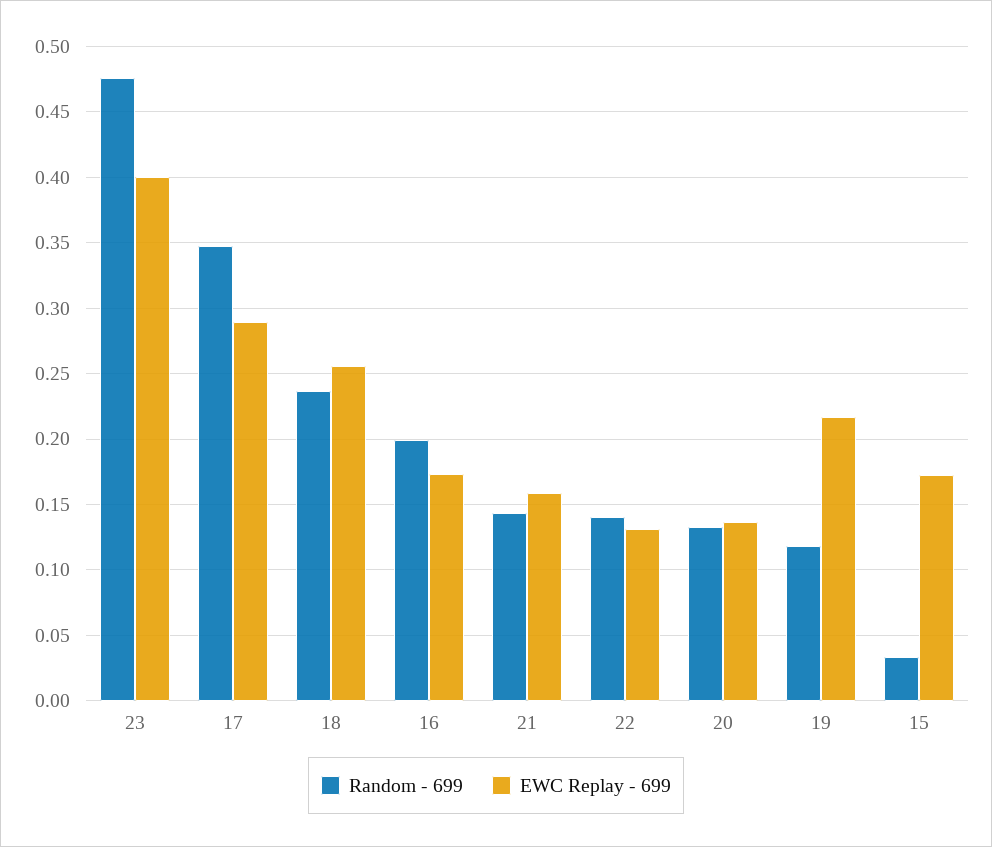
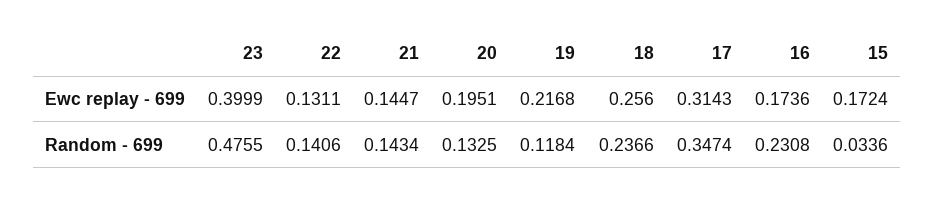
  {
    "Random - 699": {
      "23": 0.4755,
      "17": 0.3474,
      "18": 0.2366,
-     "16": 0.2,
+     "16": 0.2308,
      "21": 0.1434,
      "22": 0.1406,
      "20": 0.1325,
      "19": 0.1184,
      "15": 0.0336
    },
    "EWC Replay - 699": {
      "23": 0.3999,
-     "17": 0.29,
+     "17": 0.3143,
      "18": 0.256,
      "16": 0.1736,
-     "21": 0.16,
+     "21": 0.1447,
      "22": 0.1311,
-     "20": 0.135,
+     "20": 0.1951,
      "19": 0.2168,
      "15": 0.1724
    }
  }

